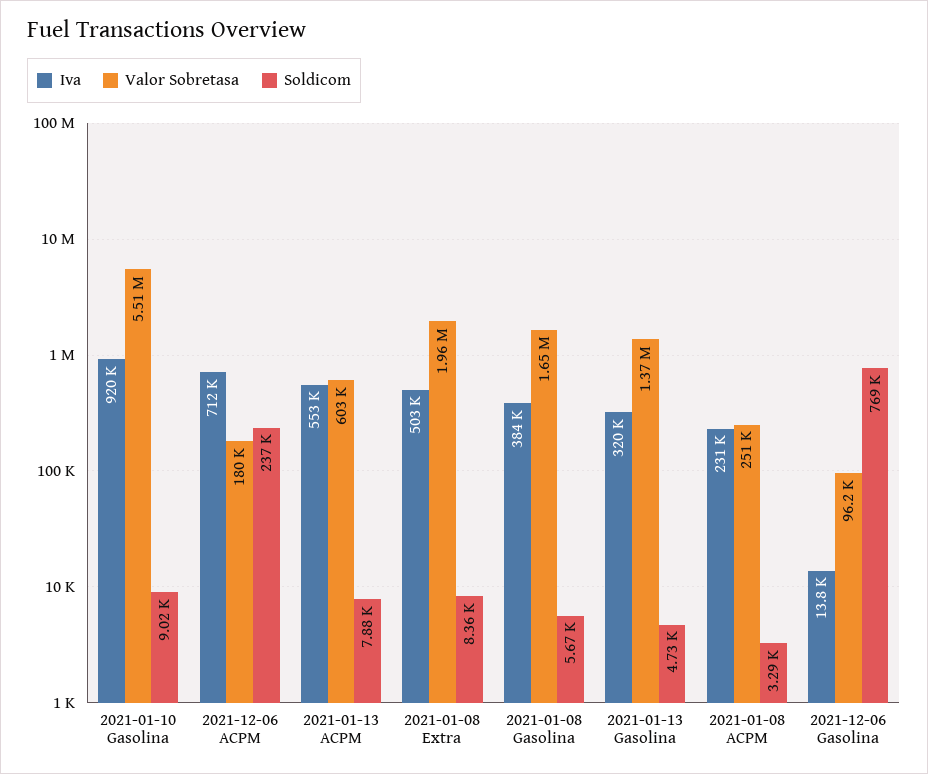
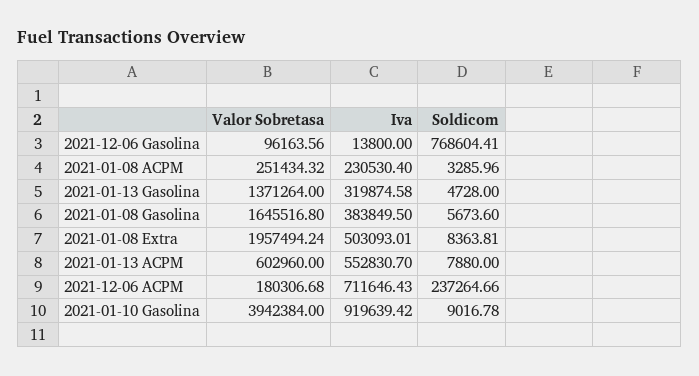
  {
    "Iva": {
      "2021-01-10 Gasolina": 919639.42,
      "2021-12-06 ACPM": 711646.43,
      "2021-01-13 ACPM": 552830.7,
      "2021-01-08 Extra": 503093.01,
      "2021-01-08 Gasolina": 383849.5,
      "2021-01-13 Gasolina": 319874.58,
      "2021-01-08 ACPM": 230530.4,
      "2021-12-06 Gasolina": 13800
    },
    "Valor Sobretasa": {
-     "2021-01-10 Gasolina": 5510000,
+     "2021-01-10 Gasolina": 3942384,
      "2021-12-06 ACPM": 180306.68,
      "2021-01-13 ACPM": 602960,
      "2021-01-08 Extra": 1957494.24,
      "2021-01-08 Gasolina": 1645516.8,
      "2021-01-13 Gasolina": 1371264,
      "2021-01-08 ACPM": 251434.32,
      "2021-12-06 Gasolina": 96163.56
    },
    "Soldicom": {
      "2021-01-10 Gasolina": 9016.78,
      "2021-12-06 ACPM": 237264.66,
      "2021-01-13 ACPM": 7880,
      "2021-01-08 Extra": 8363.81,
      "2021-01-08 Gasolina": 5673.6,
      "2021-01-13 Gasolina": 4728,
      "2021-01-08 ACPM": 3285.96,
      "2021-12-06 Gasolina": 768604.41
    }
  }

